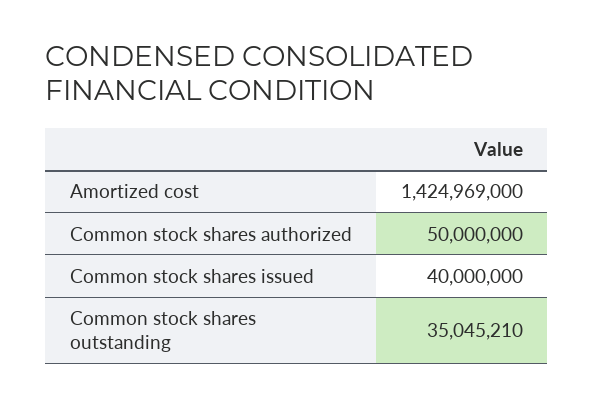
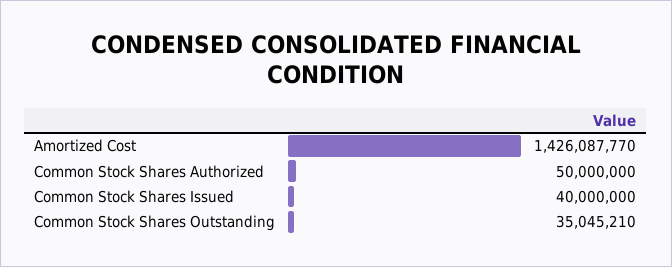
  {
-   "Amortized cost": 1424969000,
+   "Amortized cost": 1426087770,
    "Common stock shares authorized": 50000000,
    "Common stock shares issued": 40000000,
    "Common stock shares outstanding": 35045210
  }

